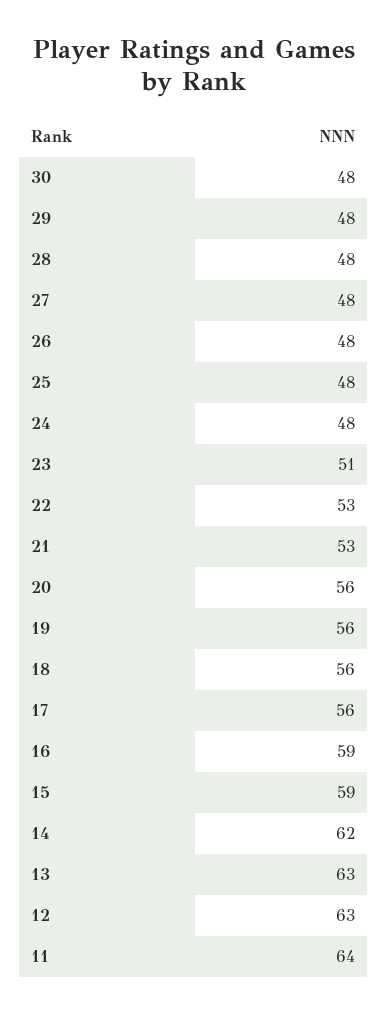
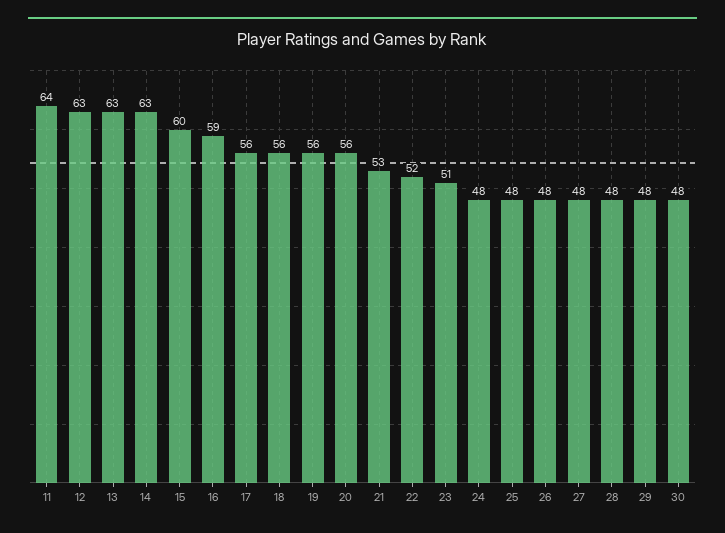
  {
    "30": 48,
    "29": 48,
    "28": 48,
    "27": 48,
    "26": 48,
    "25": 48,
    "24": 48,
    "23": 51,
-   "22": 53,
+   "22": 52,
    "21": 53,
    "20": 56,
    "19": 56,
    "18": 56,
    "17": 56,
    "16": 59,
-   "15": 59,
+   "15": 60,
-   "14": 62,
+   "14": 63,
    "13": 63,
    "12": 63,
    "11": 64
  }

